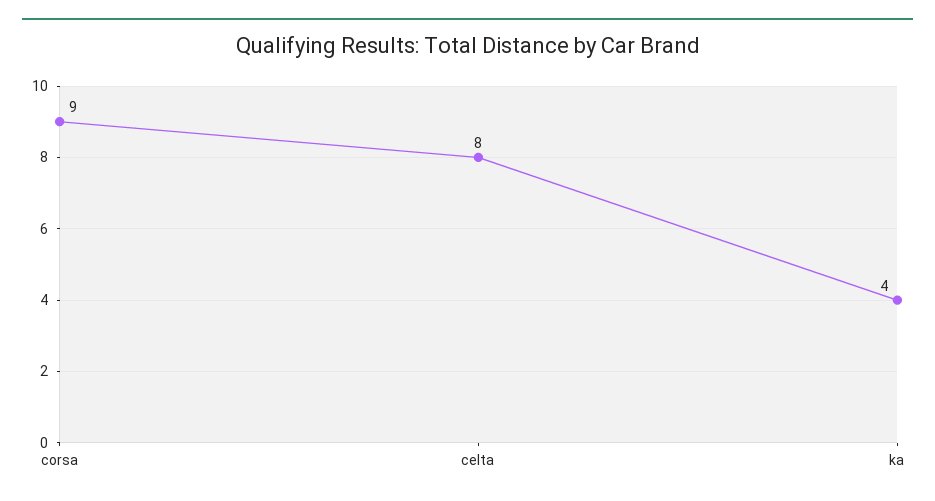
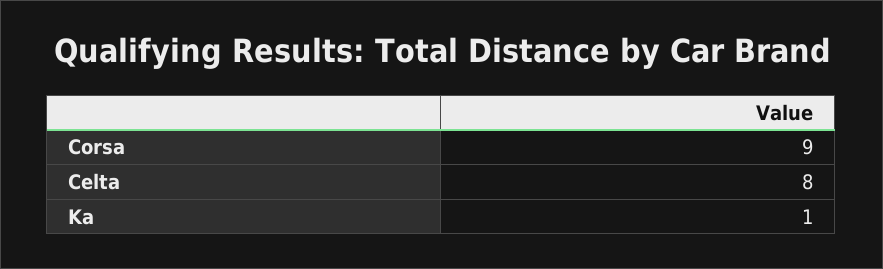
  {
    "corsa": 9,
    "celta": 8,
-   "ka": 4
+   "ka": 1
  }

